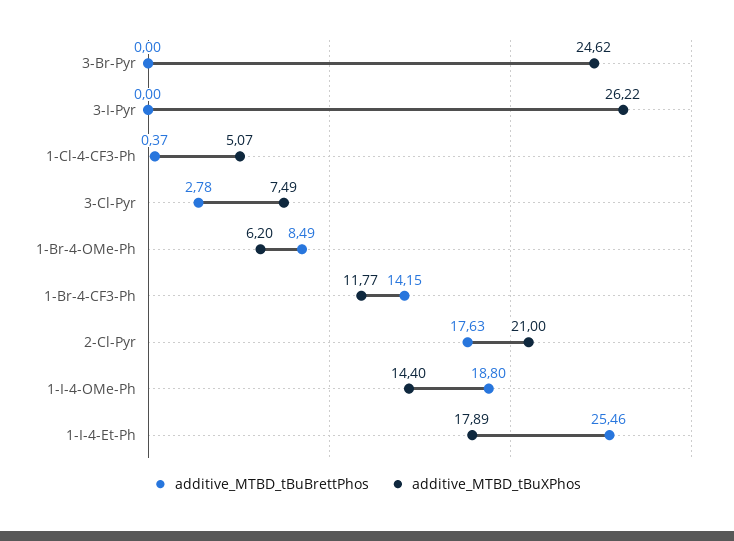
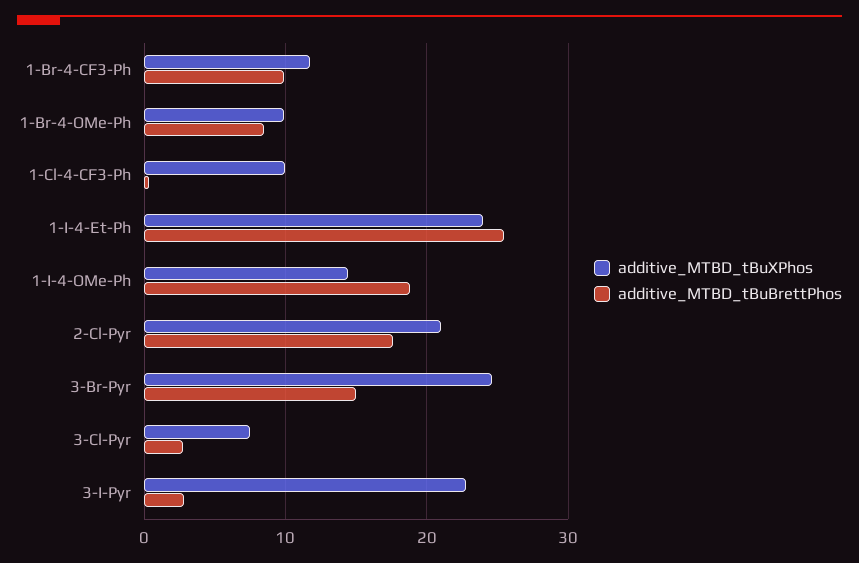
  {
    "additive_MTBD_tBuBrettPhos": {
-     "3-Br-Pyr": 0,
+     "3-Br-Pyr": 15,
-     "3-I-Pyr": 0,
+     "3-I-Pyr": 3,
      "1-Cl-4-CF3-Ph": 0.37,
      "3-Cl-Pyr": 2.78,
      "1-Br-4-OMe-Ph": 8.49,
-     "1-Br-4-CF3-Ph": 14.15,
+     "1-Br-4-CF3-Ph": 10,
      "2-Cl-Pyr": 17.63,
      "1-I-4-OMe-Ph": 18.8,
      "1-I-4-Et-Ph": 25.46
    },
    "additive_MTBD_tBuXPhos": {
      "3-Br-Pyr": 24.62,
-     "3-I-Pyr": 26.22,
+     "3-I-Pyr": 23,
-     "1-Cl-4-CF3-Ph": 5.07,
+     "1-Cl-4-CF3-Ph": 10,
      "3-Cl-Pyr": 7.49,
-     "1-Br-4-OMe-Ph": 6.2,
+     "1-Br-4-OMe-Ph": 10,
      "1-Br-4-CF3-Ph": 11.77,
      "2-Cl-Pyr": 21,
      "1-I-4-OMe-Ph": 14.4,
-     "1-I-4-Et-Ph": 17.89
+     "1-I-4-Et-Ph": 24
    }
  }

